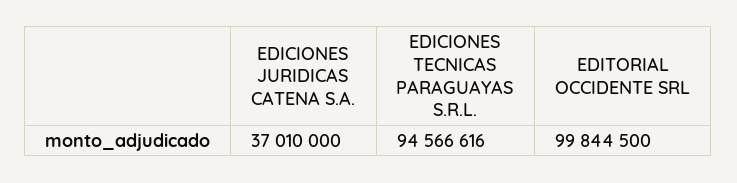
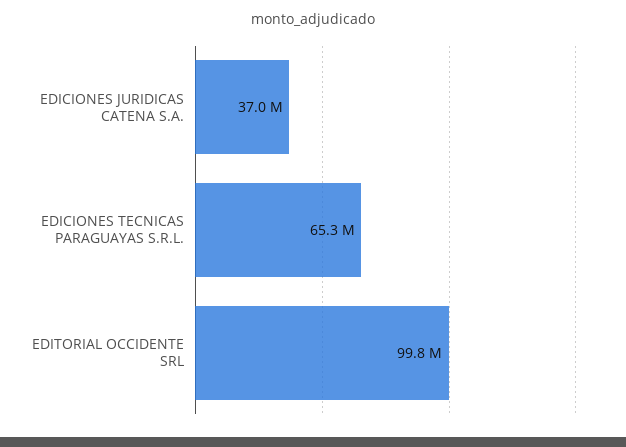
  {
    "EDICIONES JURIDICAS CATENA S.A.": 37010000,
-   "EDICIONES TECNICAS PARAGUAYAS S.R.L.": 94566616,
+   "EDICIONES TECNICAS PARAGUAYAS S.R.L.": 65300000,
    "EDITORIAL OCCIDENTE SRL": 99844500
  }

